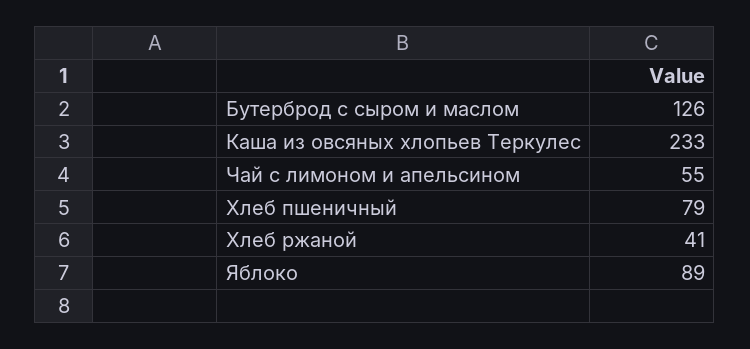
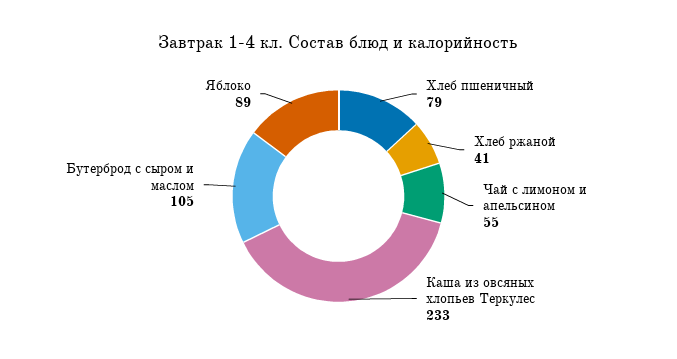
  {
-   "Бутерброд с сыром и маслом": 126,
+   "Бутерброд с сыром и маслом": 105,
    "Каша из овсяных хлопьев Теркулес": 233,
    "Чай с лимоном и апельсином": 55,
    "Хлеб пшеничный": 79,
    "Хлеб ржаной": 41,
    "Яблоко": 89
  }

